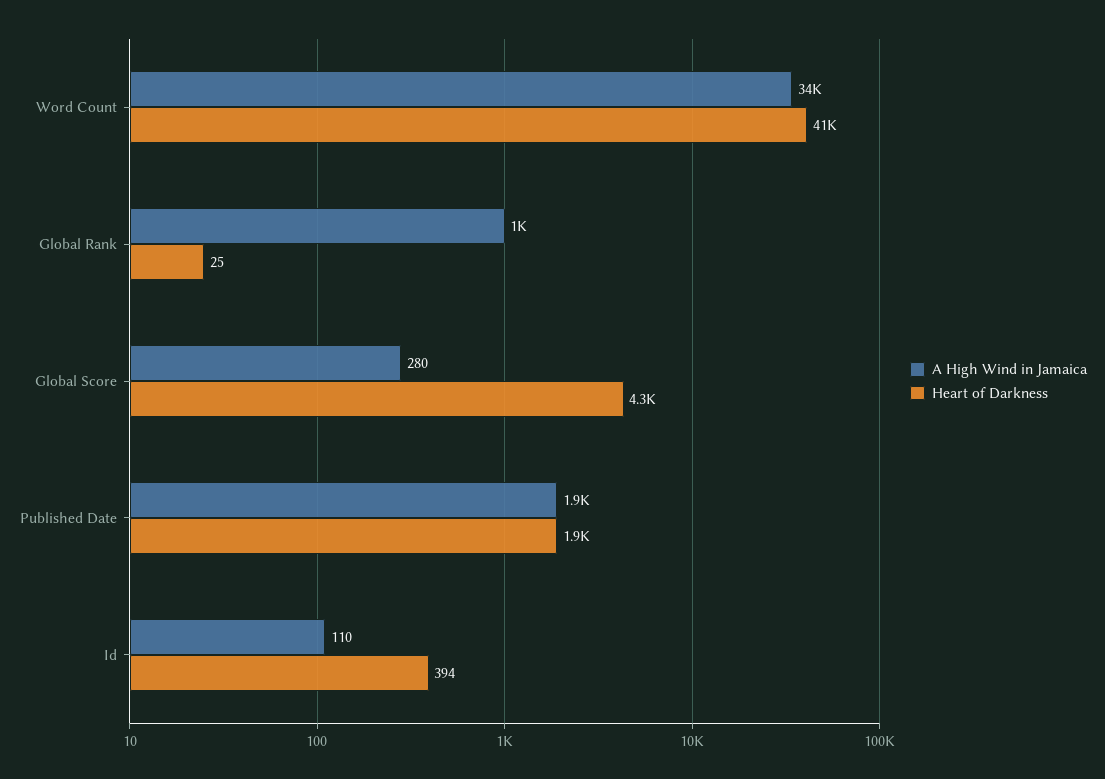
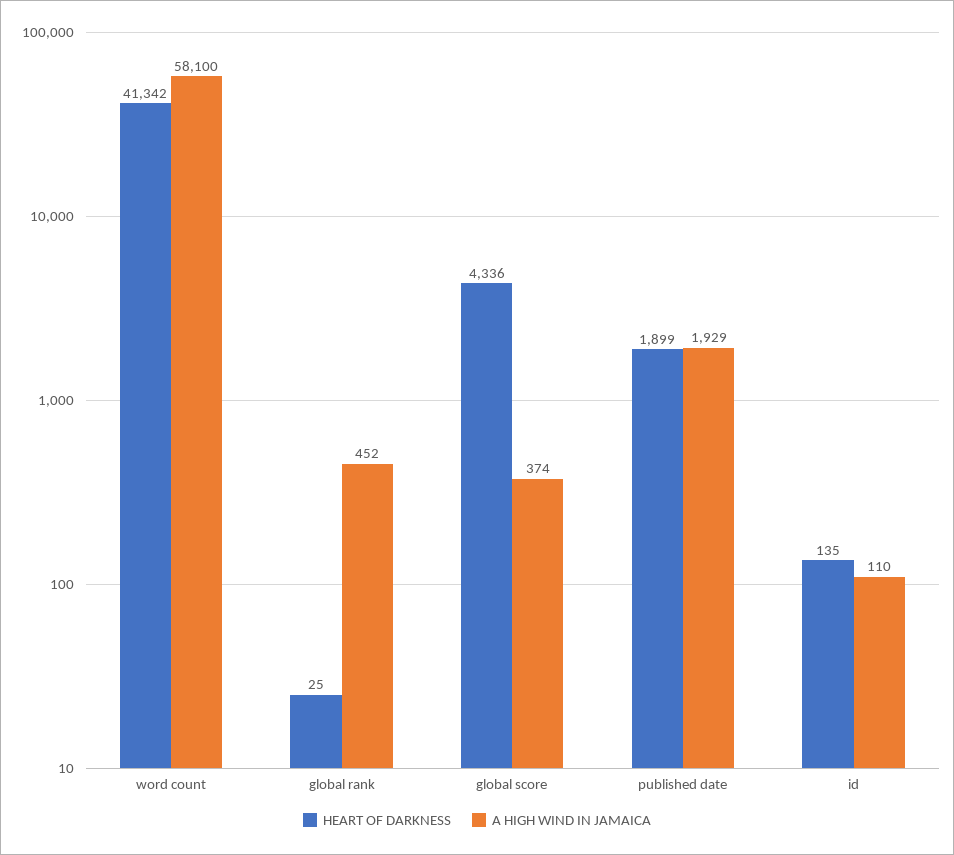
  {
    "A High Wind in Jamaica": {
-     "Word Count": 34000,
+     "Word Count": 58100,
-     "Global Rank": 1000,
+     "Global Rank": 452,
-     "Global Score": 280,
+     "Global Score": 374,
      "Published Date": 1929,
      "Id": 110
    },
    "Heart of Darkness": {
      "Word Count": 41342,
      "Global Rank": 25,
      "Global Score": 4336,
      "Published Date": 1899,
-     "Id": 394
+     "Id": 135
    }
  }

